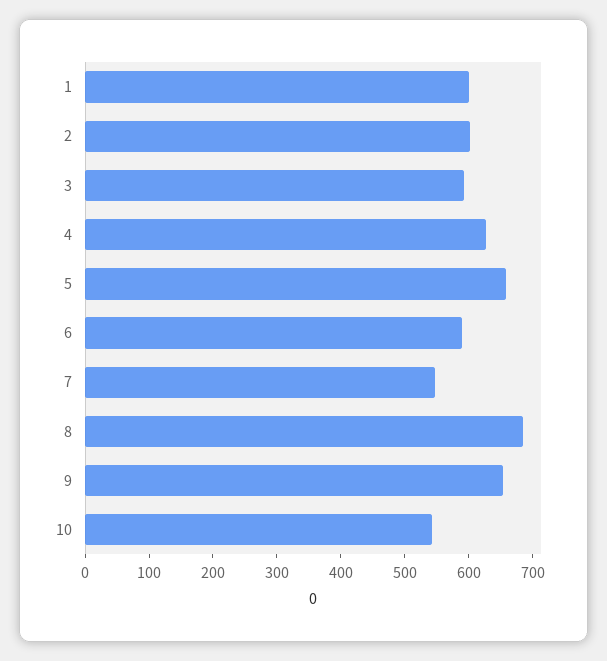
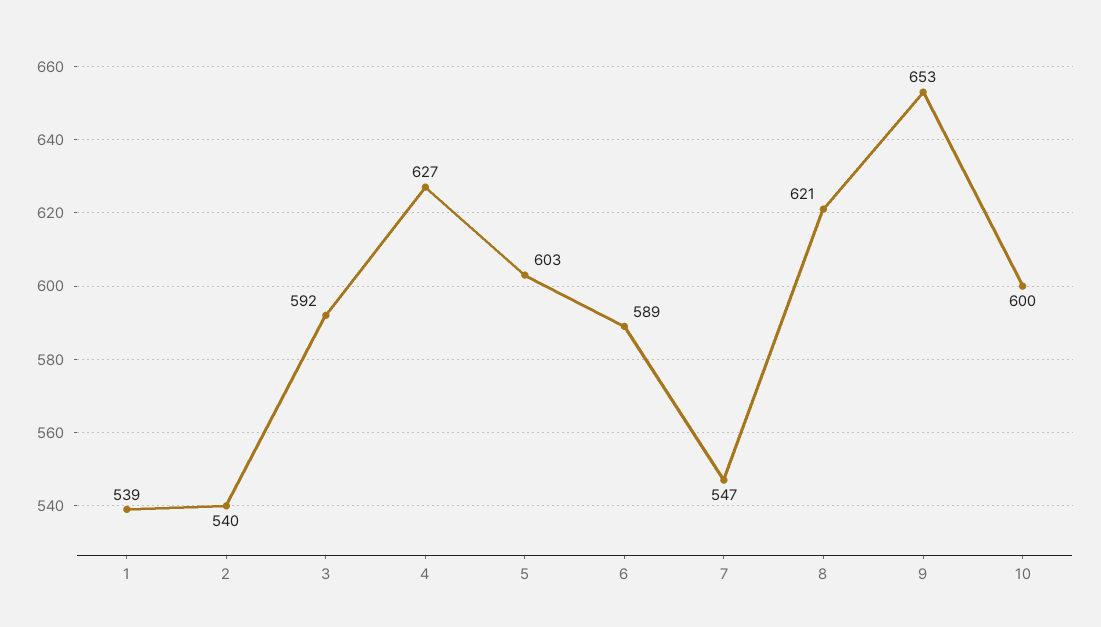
  {
-   "1": 600,
+   "1": 539,
-   "2": 600,
+   "2": 540,
    "3": 592,
    "4": 627,
-   "5": 660,
+   "5": 603,
    "6": 589,
    "7": 547,
-   "8": 680,
+   "8": 621,
    "9": 653,
-   "10": 540
+   "10": 600
  }

